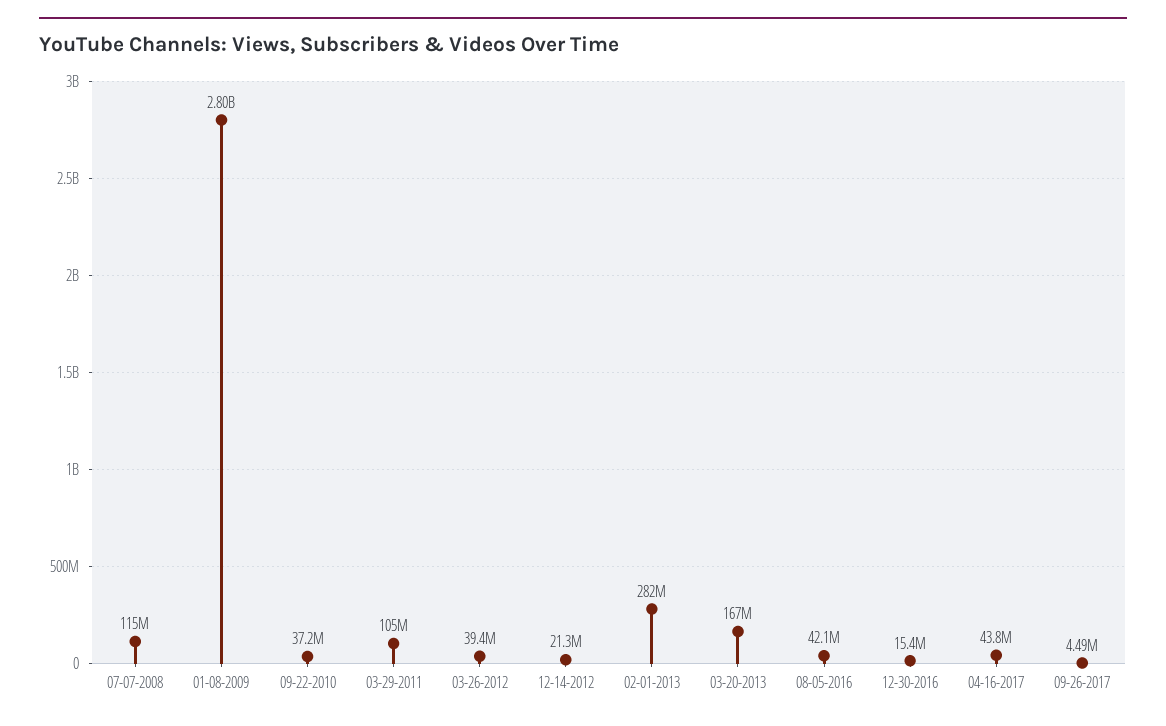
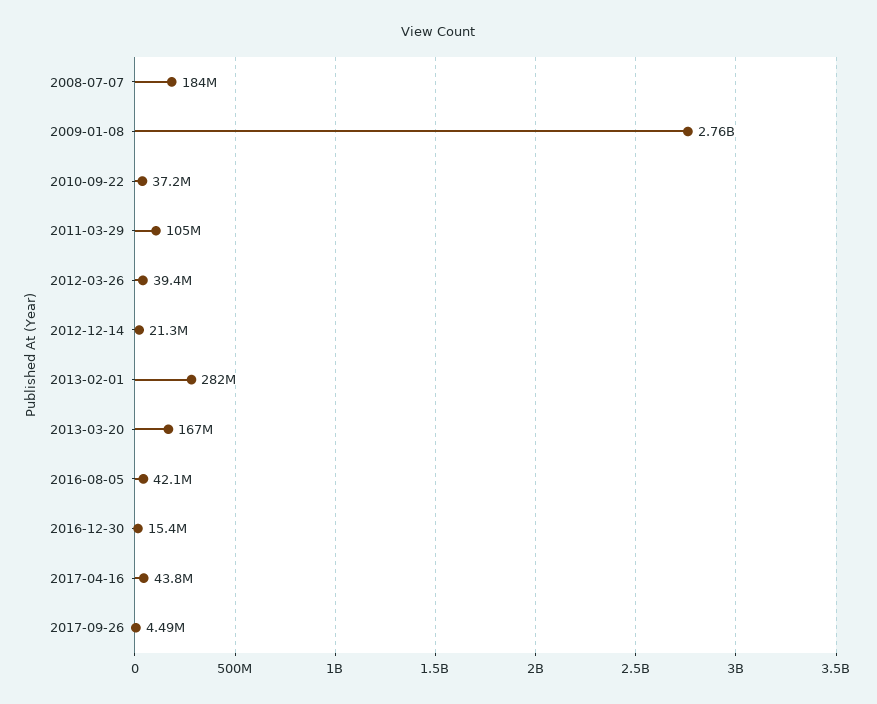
  {
-   "07-07-2008": 115000000,
+   "07-07-2008": 184000000,
-   "01-08-2009": 2800000000,
+   "01-08-2009": 2760000000,
    "09-22-2010": 37200000,
    "03-29-2011": 105000000,
    "03-26-2012": 39400000,
    "12-14-2012": 21300000,
    "02-01-2013": 282000000,
    "03-20-2013": 167000000,
    "08-05-2016": 42100000,
    "12-30-2016": 15400000,
    "04-16-2017": 43800000,
    "09-26-2017": 4490000
  }

